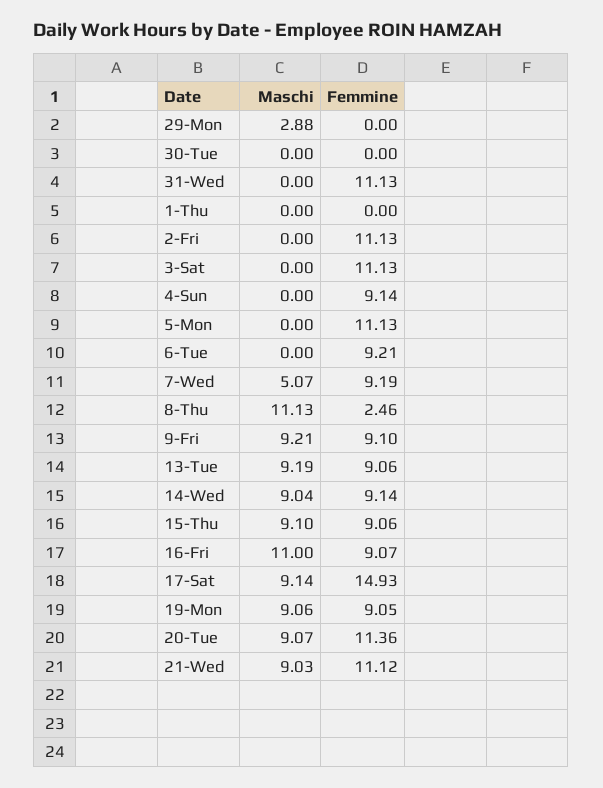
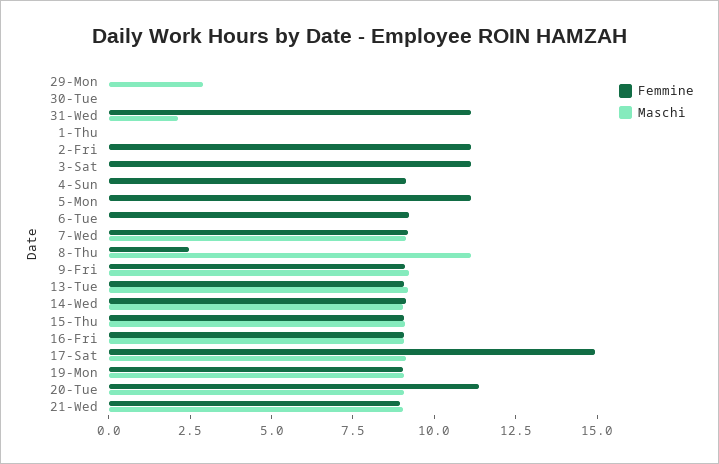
  {
    "Maschi": {
      "29-Mon": 2.88,
      "30-Tue": 0,
-     "31-Wed": 0,
+     "31-Wed": 2,
      "1-Thu": 0,
      "2-Fri": 0,
      "3-Sat": 0,
      "4-Sun": 0,
      "5-Mon": 0,
      "6-Tue": 0,
-     "7-Wed": 5.07,
+     "7-Wed": 9,
      "8-Thu": 11.13,
      "9-Fri": 9.21,
      "13-Tue": 9.19,
      "14-Wed": 9.04,
      "15-Thu": 9.1,
-     "16-Fri": 11,
+     "16-Fri": 9,
      "17-Sat": 9.14,
      "19-Mon": 9.06,
      "20-Tue": 9.07,
      "21-Wed": 9.03
    },
    "Femmine": {
      "29-Mon": 0,
      "30-Tue": 0,
      "31-Wed": 11.13,
      "1-Thu": 0,
      "2-Fri": 11.13,
      "3-Sat": 11.13,
      "4-Sun": 9.14,
      "5-Mon": 11.13,
      "6-Tue": 9.21,
      "7-Wed": 9.19,
      "8-Thu": 2.46,
      "9-Fri": 9.1,
      "13-Tue": 9.06,
      "14-Wed": 9.14,
      "15-Thu": 9.06,
      "16-Fri": 9.07,
      "17-Sat": 14.93,
      "19-Mon": 9.05,
      "20-Tue": 11.36,
-     "21-Wed": 11.12
+     "21-Wed": 9
    }
  }

